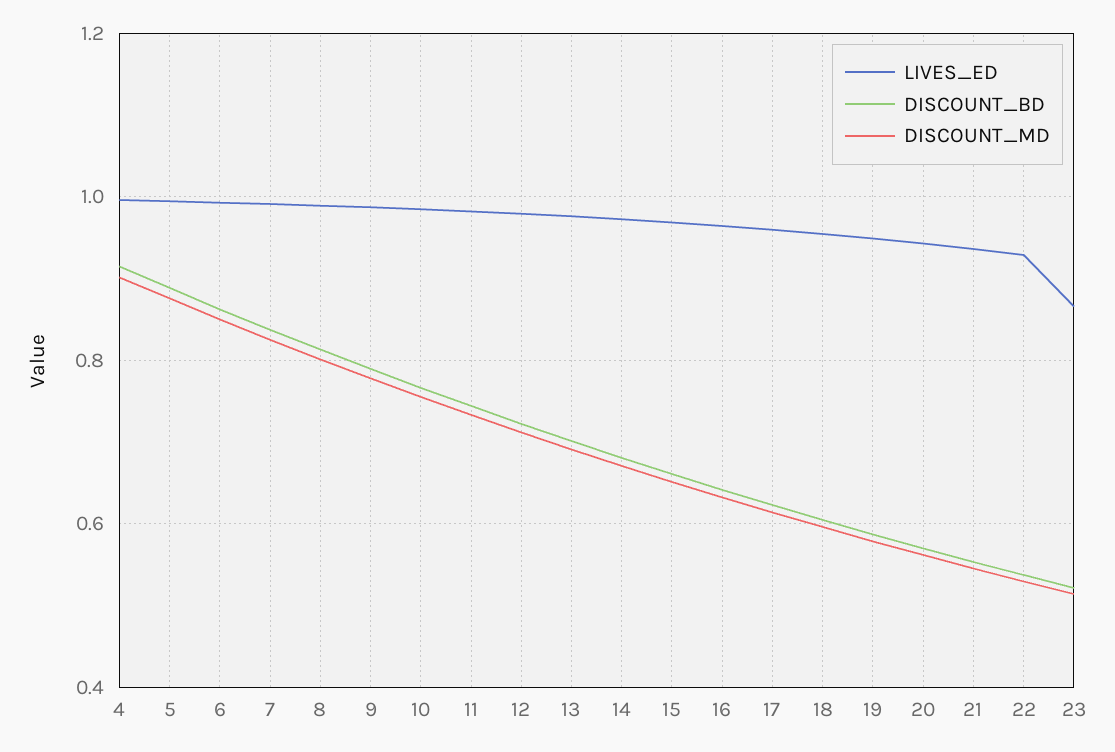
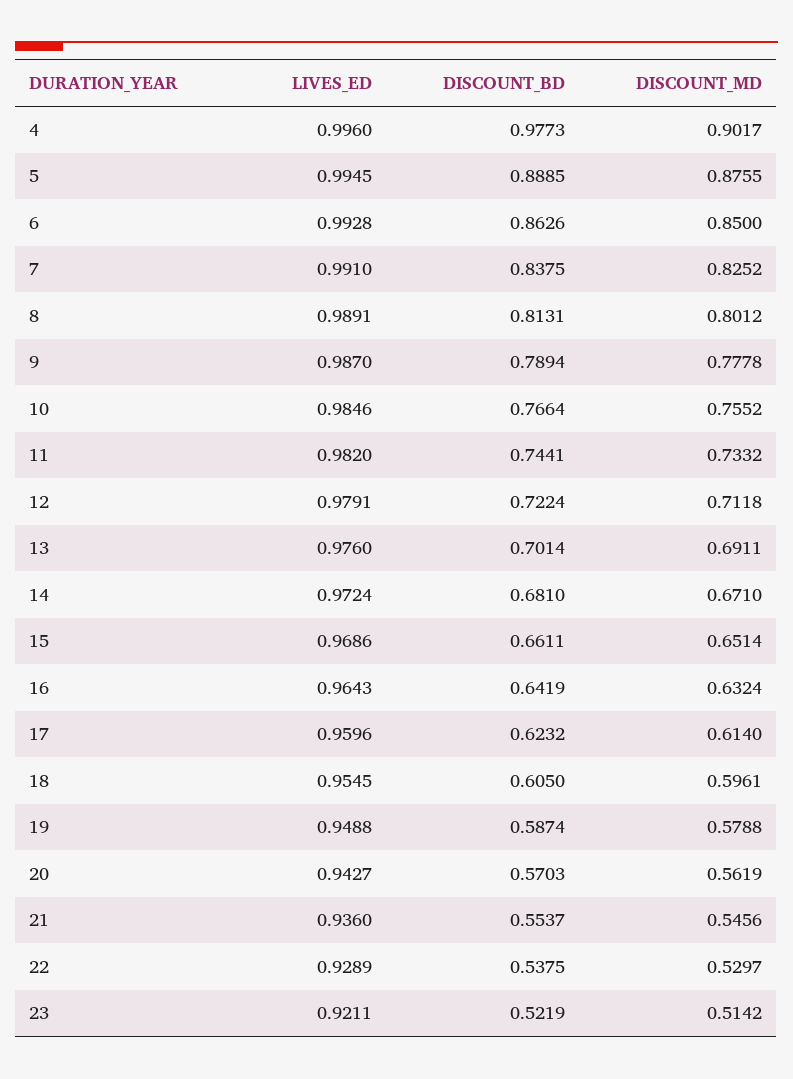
  {
    "LIVES_ED": {
      "4": 0.996,
      "5": 0.9945,
      "6": 0.9928,
      "7": 0.991,
      "8": 0.9891,
      "9": 0.987,
      "10": 0.9846,
      "11": 0.982,
      "12": 0.9791,
      "13": 0.976,
      "14": 0.9724,
      "15": 0.9686,
      "16": 0.9643,
      "17": 0.9596,
      "18": 0.9545,
      "19": 0.9488,
      "20": 0.9427,
      "21": 0.936,
      "22": 0.9289,
-     "23": 0.86
+     "23": 0.9211
    },
    "DISCOUNT_BD": {
-     "4": 0.92,
+     "4": 0.9773,
      "5": 0.8885,
      "6": 0.8626,
      "7": 0.8375,
      "8": 0.8131,
      "9": 0.7894,
      "10": 0.7664,
      "11": 0.7441,
      "12": 0.7224,
      "13": 0.7014,
      "14": 0.681,
      "15": 0.6611,
      "16": 0.6419,
      "17": 0.6232,
      "18": 0.605,
      "19": 0.5874,
      "20": 0.5703,
      "21": 0.5537,
      "22": 0.5375,
      "23": 0.5219
    },
    "DISCOUNT_MD": {
      "4": 0.9017,
      "5": 0.8755,
      "6": 0.85,
      "7": 0.8252,
      "8": 0.8012,
      "9": 0.7778,
      "10": 0.7552,
      "11": 0.7332,
      "12": 0.7118,
      "13": 0.6911,
      "14": 0.671,
      "15": 0.6514,
      "16": 0.6324,
      "17": 0.614,
      "18": 0.5961,
      "19": 0.5788,
      "20": 0.5619,
      "21": 0.5456,
      "22": 0.5297,
      "23": 0.5142
    }
  }

